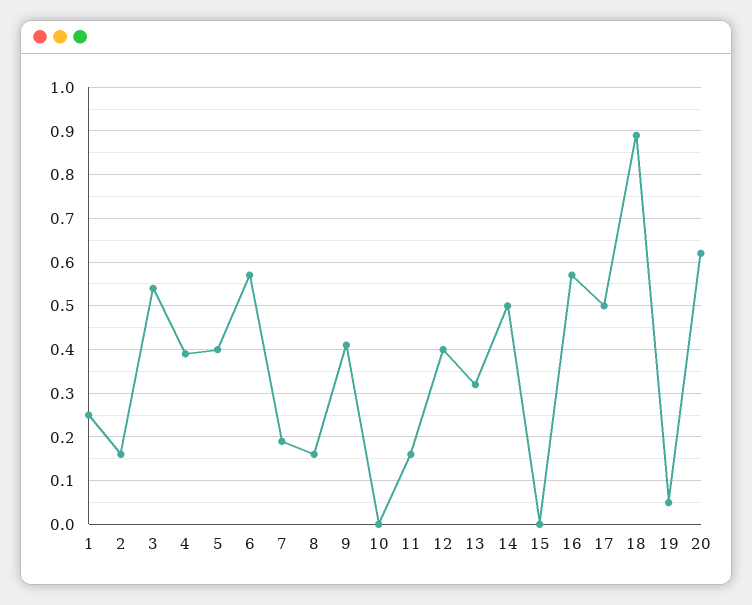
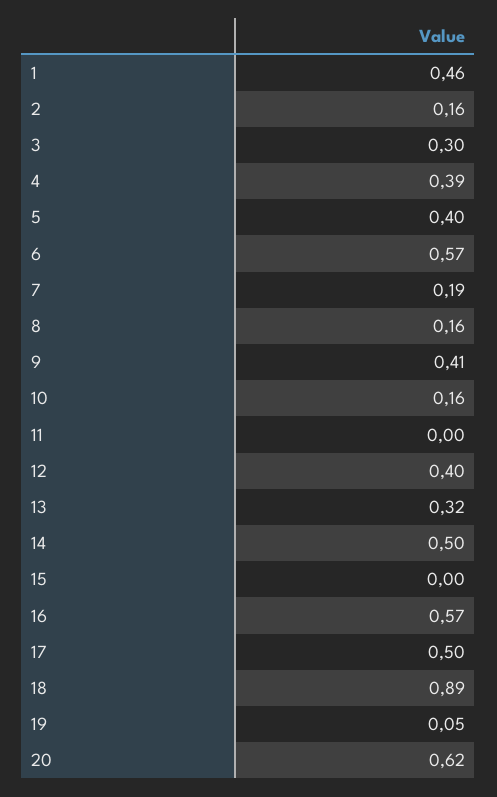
  {
-   "1": 0.25,
+   "1": 0.46,
    "2": 0.16,
-   "3": 0.55,
+   "3": 0.3,
    "4": 0.39,
    "5": 0.4,
    "6": 0.57,
    "7": 0.19,
    "8": 0.16,
    "9": 0.41,
-   "10": 0,
+   "10": 0.16,
-   "11": 0.15,
+   "11": 0,
    "12": 0.4,
    "13": 0.32,
    "14": 0.5,
    "15": 0,
    "16": 0.57,
    "17": 0.5,
    "18": 0.89,
    "19": 0.05,
    "20": 0.62
  }

